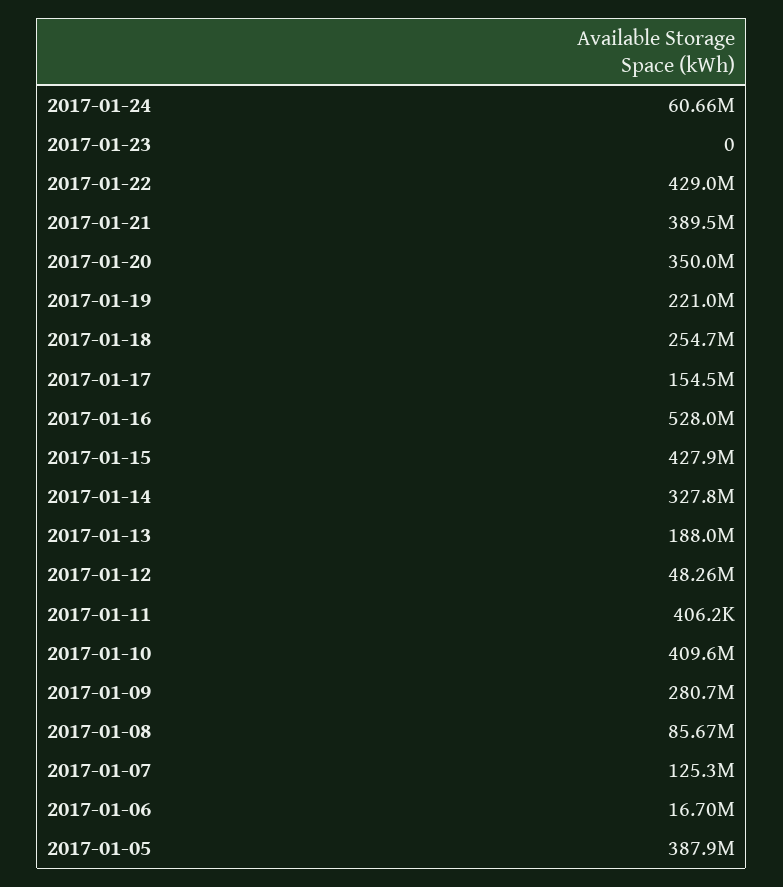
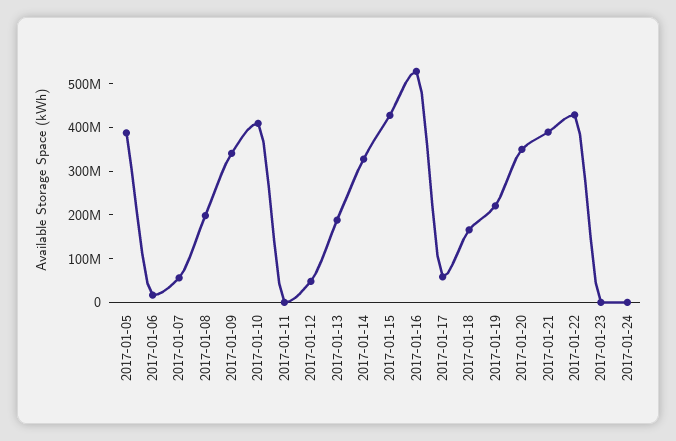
  {
-   "2017-01-24": 60660000,
+   "2017-01-24": 0,
    "2017-01-23": 0,
    "2017-01-22": 429000000,
    "2017-01-21": 389500000,
    "2017-01-20": 350000000,
    "2017-01-19": 221000000,
-   "2017-01-18": 254700000,
+   "2017-01-18": 160000000,
-   "2017-01-17": 154500000,
+   "2017-01-17": 60000000,
    "2017-01-16": 528000000,
    "2017-01-15": 427900000,
    "2017-01-14": 327800000,
    "2017-01-13": 188000000,
    "2017-01-12": 48260000,
    "2017-01-11": 406200,
    "2017-01-10": 409600000,
-   "2017-01-09": 280700000,
+   "2017-01-09": 340000000,
-   "2017-01-08": 85670000,
+   "2017-01-08": 200000000,
-   "2017-01-07": 125300000,
+   "2017-01-07": 60000000,
    "2017-01-06": 16700000,
    "2017-01-05": 387900000
  }

